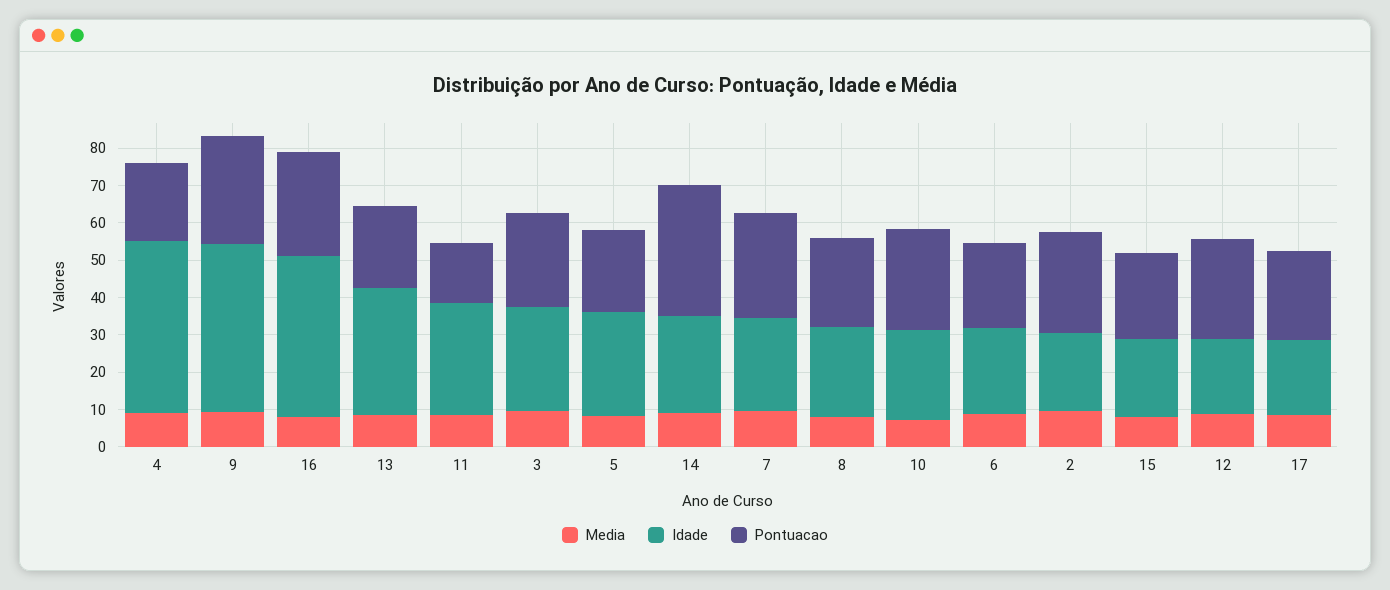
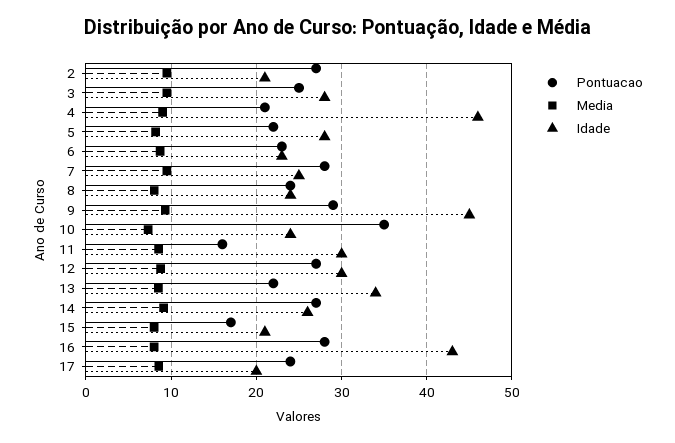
  {
    "Media": {
      "4": 9,
      "9": 9,
      "16": 8,
      "13": 9,
      "11": 9,
      "3": 10,
      "5": 8,
      "14": 9,
      "7": 10,
      "8": 8,
      "10": 7,
      "6": 9,
      "2": 10,
      "15": 8,
      "12": 9,
      "17": 9
    },
    "Idade": {
      "4": 46,
      "9": 45,
      "16": 43,
      "13": 34,
      "11": 30,
      "3": 28,
      "5": 28,
      "14": 26,
      "7": 25,
      "8": 24,
      "10": 24,
      "6": 23,
      "2": 21,
      "15": 21,
-     "12": 20,
+     "12": 30,
      "17": 20
    },
    "Pontuacao": {
      "4": 21,
      "9": 29,
      "16": 28,
      "13": 22,
      "11": 16,
      "3": 25,
      "5": 22,
-     "14": 35,
+     "14": 27,
      "7": 28,
      "8": 24,
-     "10": 27.5,
+     "10": 35,
      "6": 23,
      "2": 27,
-     "15": 22.5,
+     "15": 17,
      "12": 27,
      "17": 24
    }
  }

